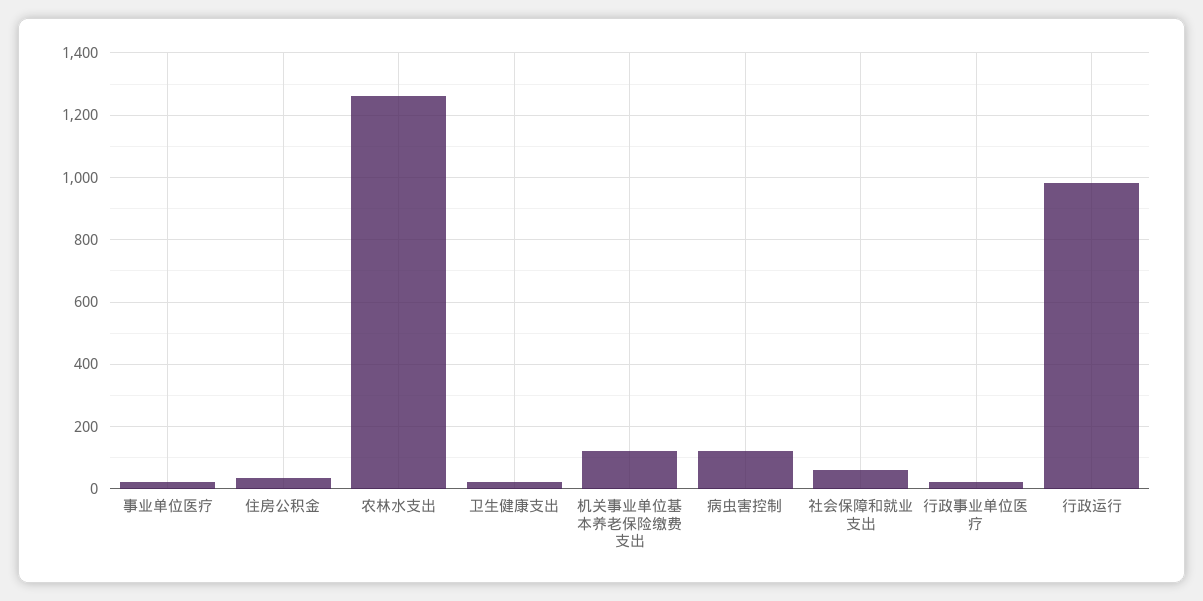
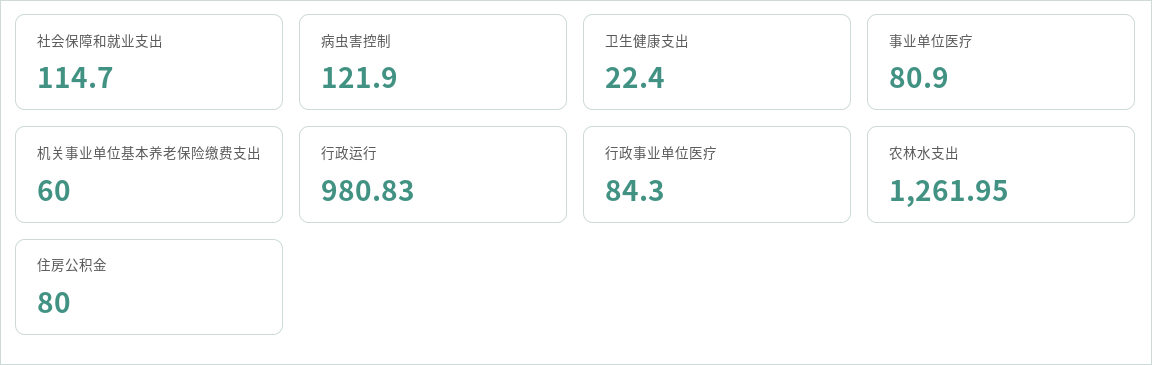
  {
-   "事业单位医疗": 20,
+   "事业单位医疗": 80.9,
-   "住房公积金": 40,
+   "住房公积金": 80,
    "农林水支出": 1261.95,
    "卫生健康支出": 22.4,
-   "机关事业单位基本养老保险缴费支出": 120,
+   "机关事业单位基本养老保险缴费支出": 60,
    "病虫害控制": 121.9,
-   "社会保障和就业支出": 60,
+   "社会保障和就业支出": 114.7,
-   "行政事业单位医疗": 20,
+   "行政事业单位医疗": 84.3,
    "行政运行": 980.83
  }

